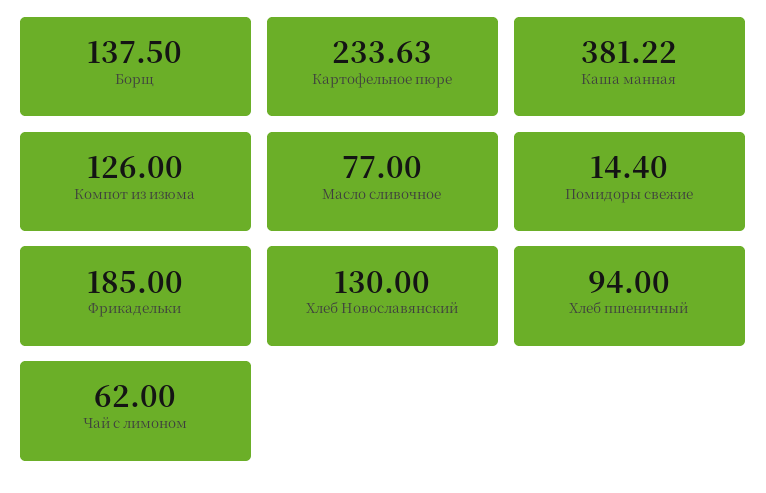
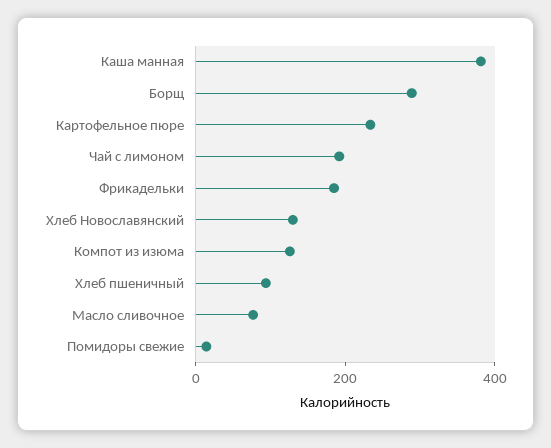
  {
-   "Борщ": 137.5,
+   "Борщ": 300,
    "Картофельное пюре": 233.63,
    "Каша манная": 381.22,
    "Компот из изюма": 126,
    "Масло сливочное": 77,
    "Помидоры свежие": 14.4,
    "Фрикадельки": 185,
    "Хлеб Новославянский": 130,
    "Хлеб пшеничный": 94,
-   "Чай с лимоном": 62
+   "Чай с лимоном": 200
  }

